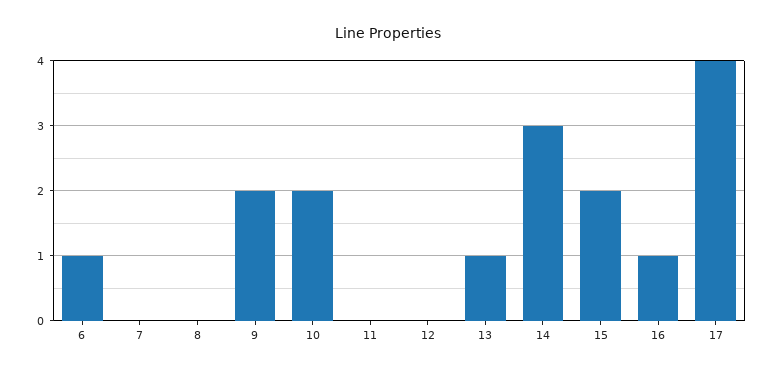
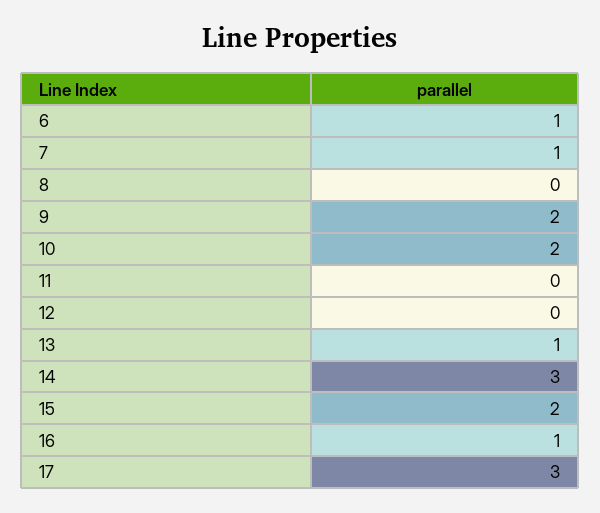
  {
    "6": 1,
-   "7": 0,
+   "7": 1,
    "8": 0,
    "9": 2,
    "10": 2,
    "11": 0,
    "12": 0,
    "13": 1,
    "14": 3,
    "15": 2,
    "16": 1,
-   "17": 4
+   "17": 3
  }

